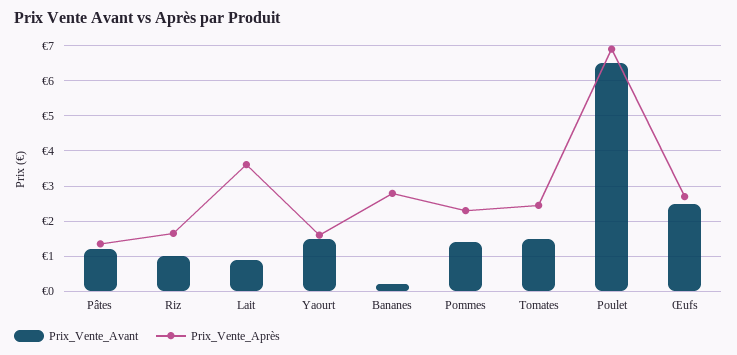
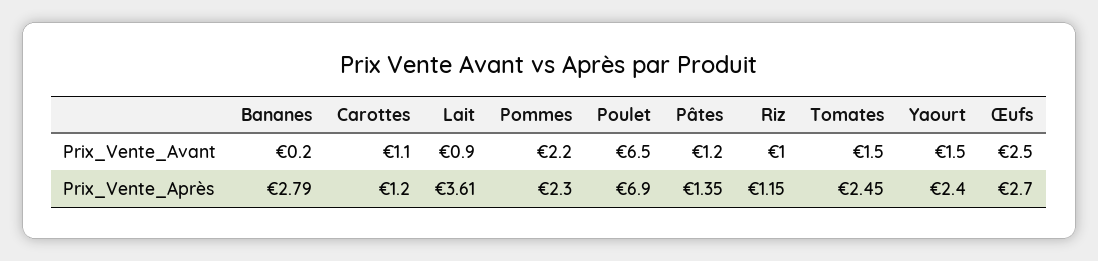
  {
    "Prix_Vente_Avant": {
      "Pâtes": 1.2,
      "Riz": 1,
      "Lait": 0.9,
      "Yaourt": 1.5,
      "Bananes": 0.2,
-     "Pommes": 1.4,
+     "Pommes": 2.2,
      "Tomates": 1.5,
      "Poulet": 6.5,
-     "Œufs": 2.5
+     "Œufs": 2.5,
+     "Carottes": 1.1
    },
    "Prix_Vente_Après": {
      "Pâtes": 1.35,
-     "Riz": 1.6,
+     "Riz": 1.15,
      "Lait": 3.61,
-     "Yaourt": 1.6,
+     "Yaourt": 2.4,
      "Bananes": 2.79,
      "Pommes": 2.3,
      "Tomates": 2.45,
      "Poulet": 6.9,
-     "Œufs": 2.7
+     "Œufs": 2.7,
+     "Carottes": 1.2
    }
  }

